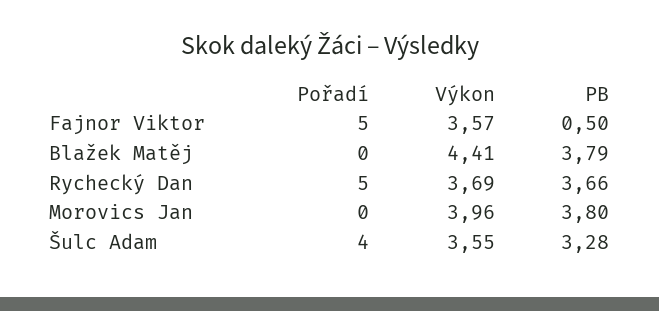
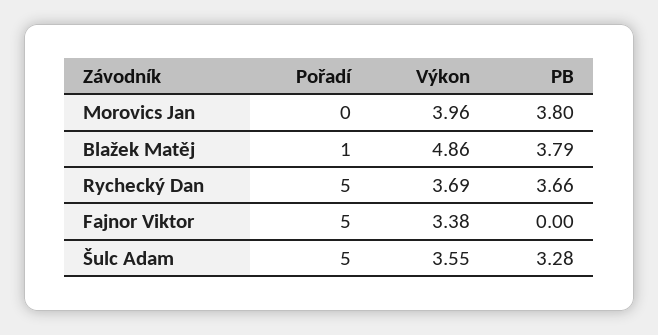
  {
    "Pořadí": {
      "Fajnor Viktor": 5,
-     "Blažek Matěj": 0,
+     "Blažek Matěj": 1,
      "Rychecký Dan": 5,
      "Morovics Jan": 0,
-     "Šulc Adam": 4
+     "Šulc Adam": 5
    },
    "Výkon": {
-     "Fajnor Viktor": 3.57,
+     "Fajnor Viktor": 3.38,
-     "Blažek Matěj": 4.41,
+     "Blažek Matěj": 4.86,
      "Rychecký Dan": 3.69,
      "Morovics Jan": 3.96,
      "Šulc Adam": 3.55
    },
    "PB": {
-     "Fajnor Viktor": 0.5,
+     "Fajnor Viktor": 0,
      "Blažek Matěj": 3.79,
      "Rychecký Dan": 3.66,
      "Morovics Jan": 3.8,
      "Šulc Adam": 3.28
    }
  }

